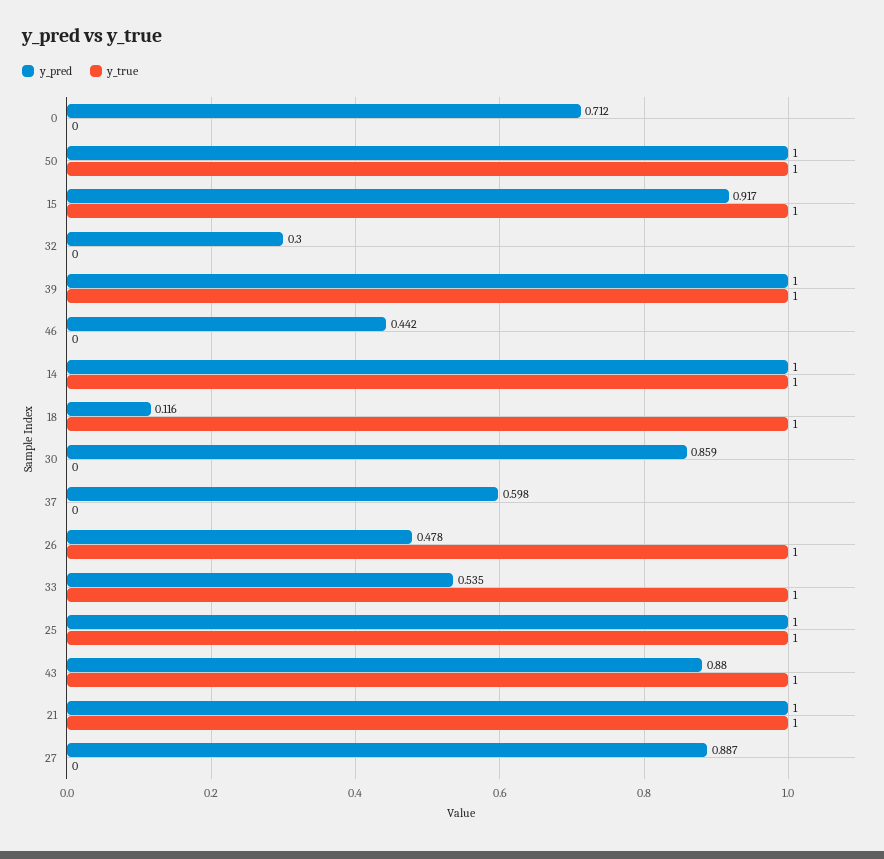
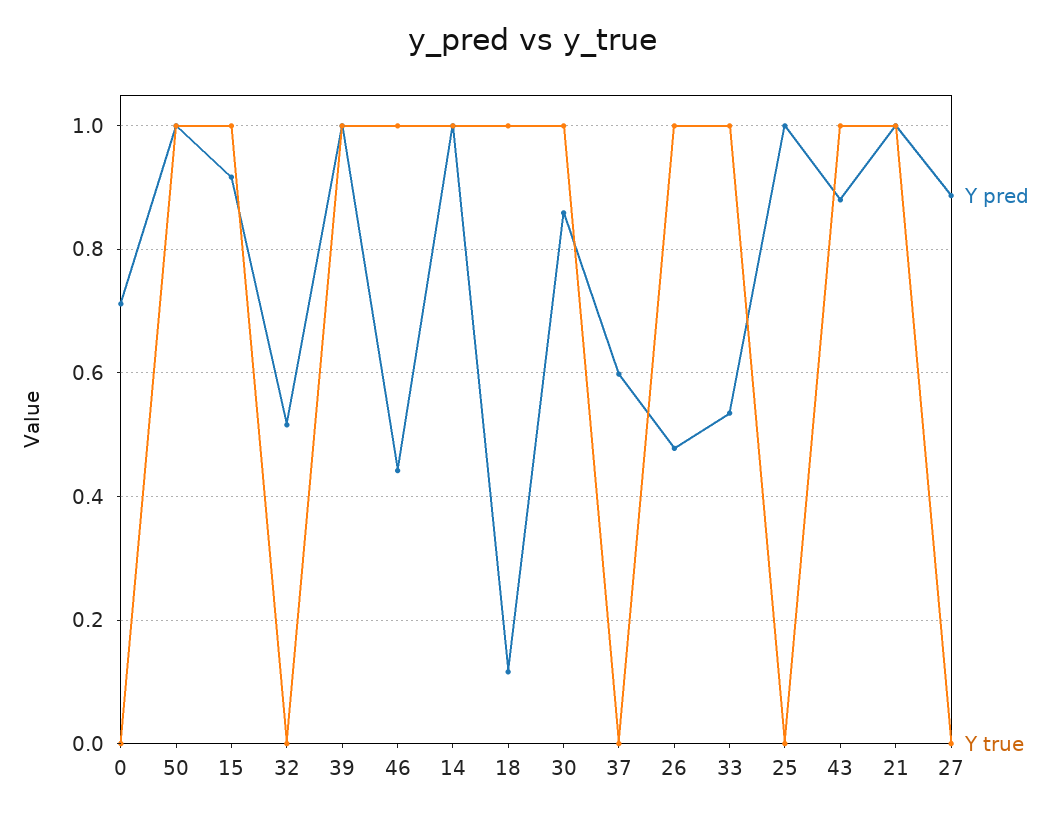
  {
    "y_pred": {
      "0": 0.712,
      "50": 1,
      "15": 0.917,
-     "32": 0.3,
+     "32": 0.52,
      "39": 1,
      "46": 0.442,
      "14": 1,
      "18": 0.116,
      "30": 0.859,
      "37": 0.598,
      "26": 0.478,
      "33": 0.535,
      "25": 1,
      "43": 0.88,
      "21": 1,
      "27": 0.887
    },
    "y_true": {
      "0": 0,
      "50": 1,
      "15": 1,
      "32": 0,
      "39": 1,
-     "46": 0,
+     "46": 1,
      "14": 1,
      "18": 1,
-     "30": 0,
+     "30": 1,
      "37": 0,
      "26": 1,
      "33": 1,
-     "25": 1,
+     "25": 0,
      "43": 1,
      "21": 1,
      "27": 0
    }
  }

